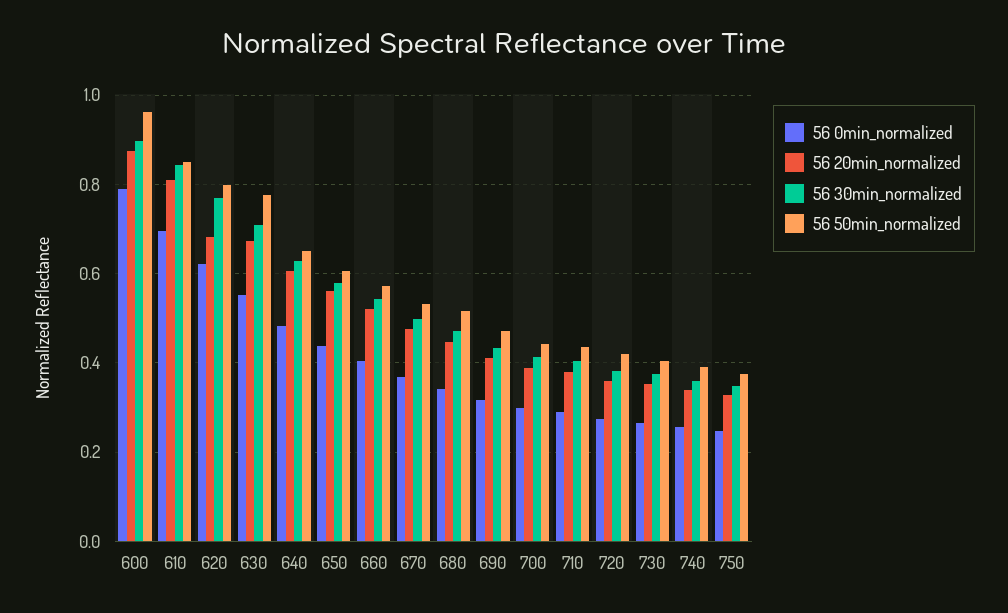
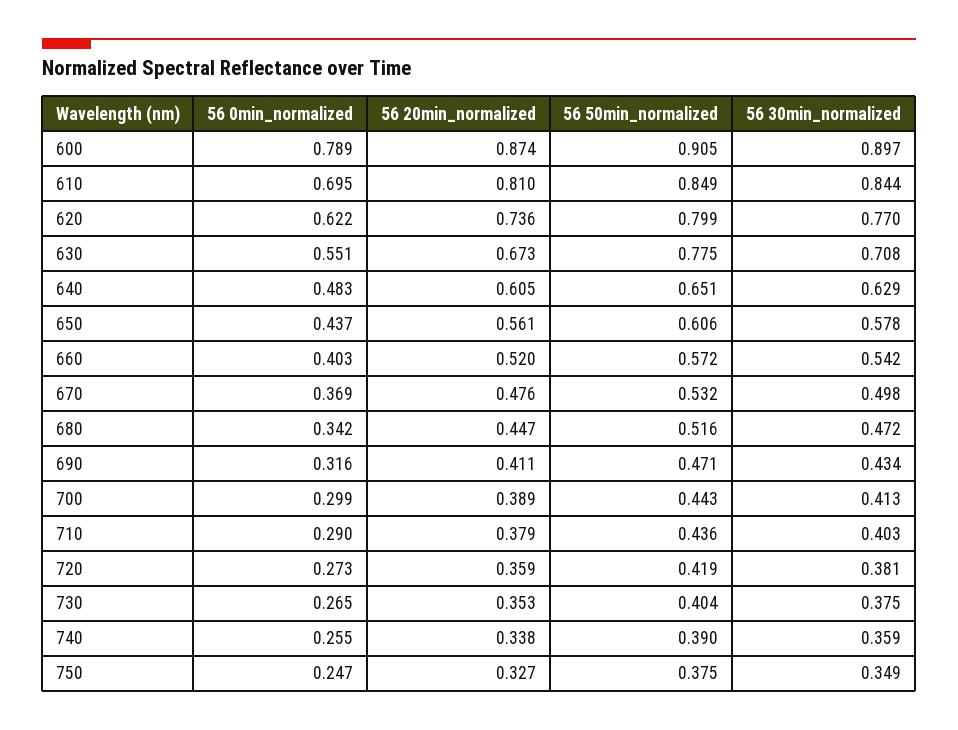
  {
    "56 0min_normalized": {
      "600": 0.789,
      "610": 0.695,
      "620": 0.622,
      "630": 0.551,
      "640": 0.483,
      "650": 0.437,
      "660": 0.403,
      "670": 0.369,
      "680": 0.342,
      "690": 0.316,
      "700": 0.299,
      "710": 0.29,
      "720": 0.273,
      "730": 0.265,
      "740": 0.255,
      "750": 0.247
    },
    "56 20min_normalized": {
      "600": 0.874,
      "610": 0.81,
-     "620": 0.68,
+     "620": 0.736,
      "630": 0.673,
      "640": 0.605,
      "650": 0.561,
      "660": 0.52,
      "670": 0.476,
      "680": 0.447,
      "690": 0.411,
      "700": 0.389,
      "710": 0.379,
      "720": 0.359,
      "730": 0.353,
      "740": 0.338,
      "750": 0.327
    },
    "56 30min_normalized": {
      "600": 0.897,
      "610": 0.844,
      "620": 0.77,
      "630": 0.708,
      "640": 0.629,
      "650": 0.578,
      "660": 0.542,
      "670": 0.498,
      "680": 0.472,
      "690": 0.434,
      "700": 0.413,
      "710": 0.403,
      "720": 0.381,
      "730": 0.375,
      "740": 0.359,
      "750": 0.349
    },
    "56 50min_normalized": {
-     "600": 0.96,
+     "600": 0.905,
      "610": 0.849,
      "620": 0.799,
      "630": 0.775,
      "640": 0.651,
      "650": 0.606,
      "660": 0.572,
      "670": 0.532,
      "680": 0.516,
      "690": 0.471,
      "700": 0.443,
      "710": 0.436,
      "720": 0.419,
      "730": 0.404,
      "740": 0.39,
      "750": 0.375
    }
  }

